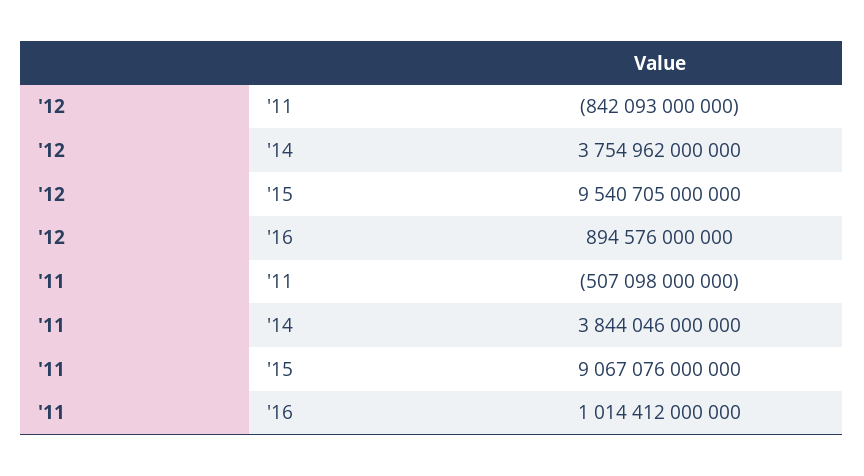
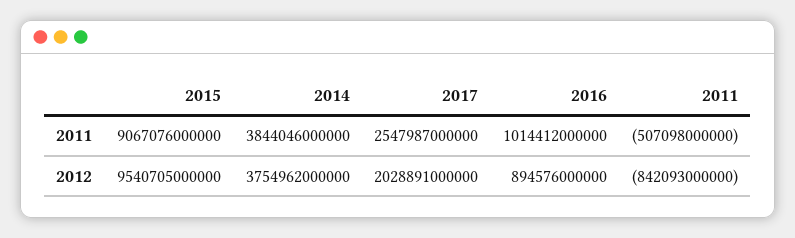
  {
    "'12": {
      "'11": -842093000000,
      "'14": 3754962000000,
      "'15": 9540705000000,
-     "'16": 894576000000
+     "'16": 894576000000,
+     "2017": 2028891000000
    },
    "'11": {
      "'11": -507098000000,
      "'14": 3844046000000,
      "'15": 9067076000000,
-     "'16": 1014412000000
+     "'16": 1014412000000,
+     "2017": 2547987000000
    }
  }

